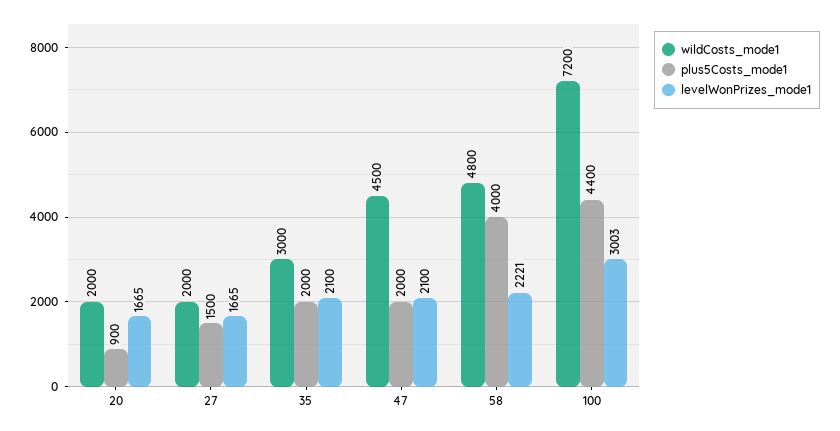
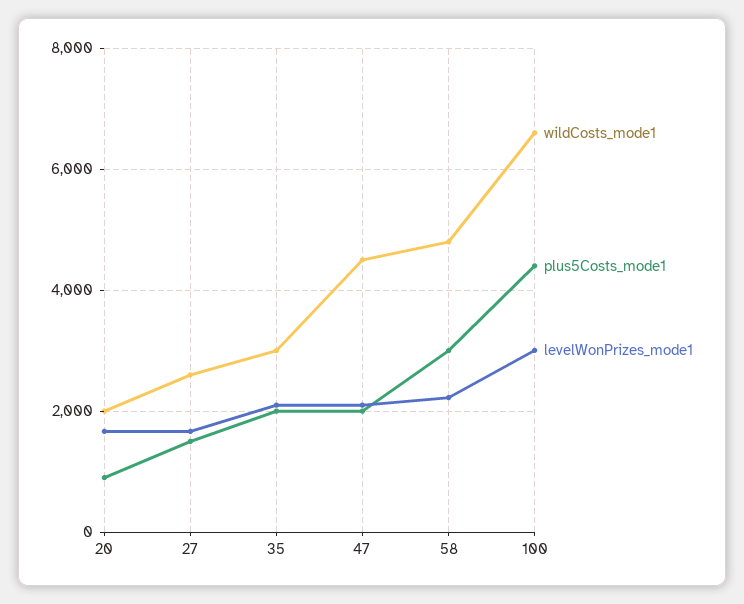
  {
    "wildCosts_mode1": {
      "20": 2000,
-     "27": 2000,
+     "27": 2600,
      "35": 3000,
      "47": 4500,
      "58": 4800,
-     "100": 7200
+     "100": 6600
    },
    "plus5Costs_mode1": {
      "20": 900,
      "27": 1500,
      "35": 2000,
      "47": 2000,
-     "58": 4000,
+     "58": 3000,
      "100": 4400
    },
    "levelWonPrizes_mode1": {
      "20": 1665,
      "27": 1665,
      "35": 2100,
      "47": 2100,
      "58": 2221,
      "100": 3003
    }
  }

